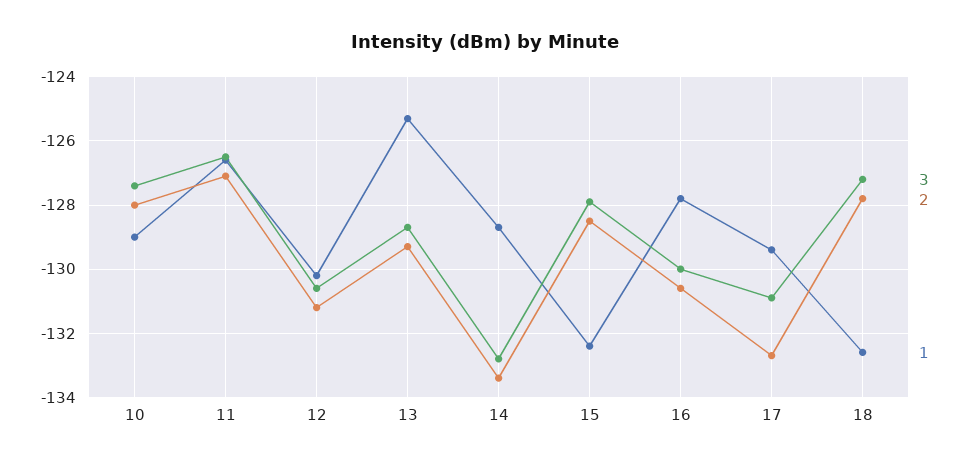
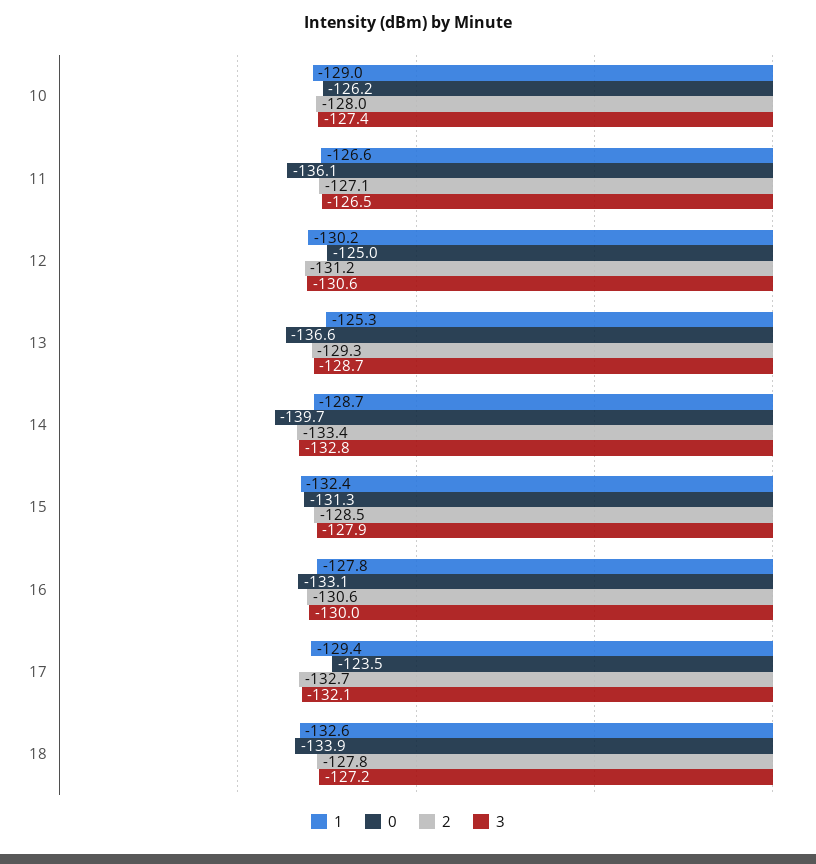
  {
    "3": {
      "10": -127.4,
      "11": -126.5,
      "12": -130.6,
      "13": -128.7,
      "14": -132.8,
      "15": -127.9,
      "16": -130,
-     "17": -131,
+     "17": -132.1,
      "18": -127.2
    },
    "2": {
      "10": -128,
      "11": -127.1,
      "12": -131.2,
      "13": -129.3,
      "14": -133.4,
      "15": -128.5,
      "16": -130.6,
      "17": -132.7,
      "18": -127.8
    },
    "1": {
      "10": -129,
      "11": -126.6,
      "12": -130.2,
      "13": -125.3,
      "14": -128.7,
      "15": -132.4,
      "16": -127.8,
      "17": -129.4,
      "18": -132.6
-   }
+   },
+   "0": {
+     "10": -126.2,
+     "11": -136.1,
+     "12": -125,
+     "13": -136.6,
+     "14": -139.7,
+     "15": -131.3,
+     "16": -133.1,
+     "17": -123.5,
+     "18": -133.9
+   }
  }

